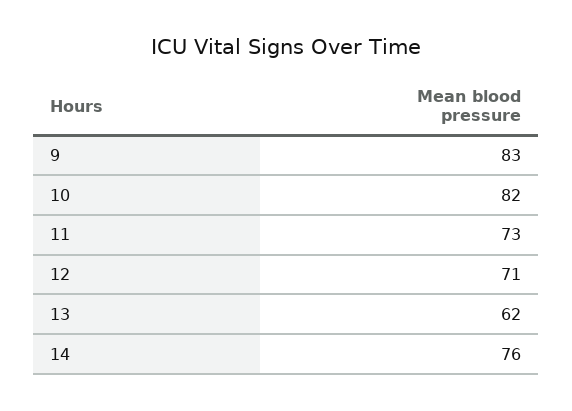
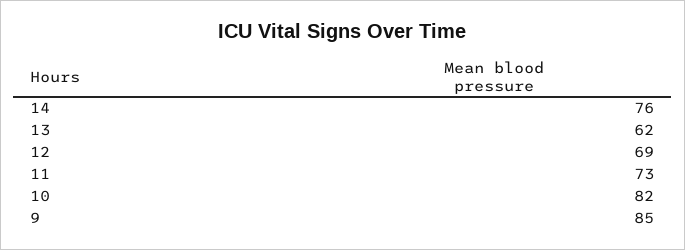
  {
-   "9": 83,
+   "9": 85,
    "10": 82,
    "11": 73,
-   "12": 71,
+   "12": 69,
    "13": 62,
    "14": 76
  }

